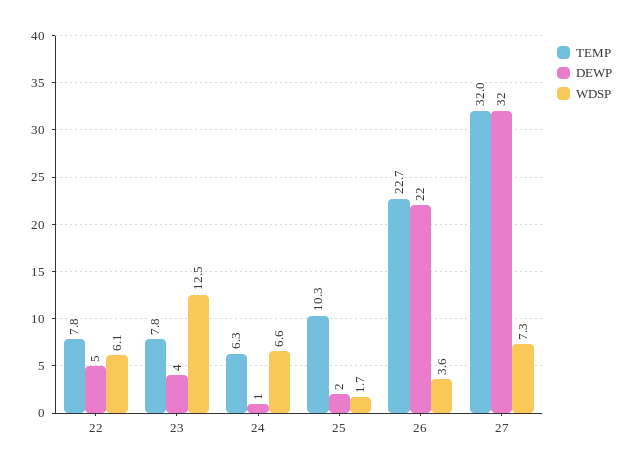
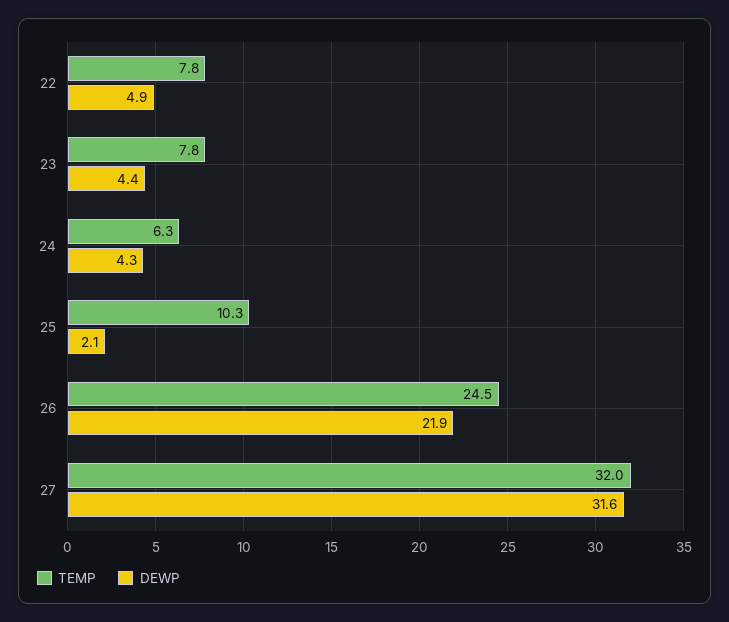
  {
    "TEMP": {
      "22": 7.8,
      "23": 7.8,
      "24": 6.3,
      "25": 10.3,
-     "26": 22.7,
+     "26": 24.5,
      "27": 32
    },
    "DEWP": {
      "22": 4.9,
      "23": 4.4,
-     "24": 1,
+     "24": 4.3,
      "25": 2.1,
      "26": 21.9,
      "27": 31.6
-   },
+   }
-   "WDSP": {
-     "22": 6.1,
-     "23": 12.5,
-     "24": 6.6,
-     "25": 1.7,
-     "26": 3.6,
-     "27": 7.3
-   }
  }

